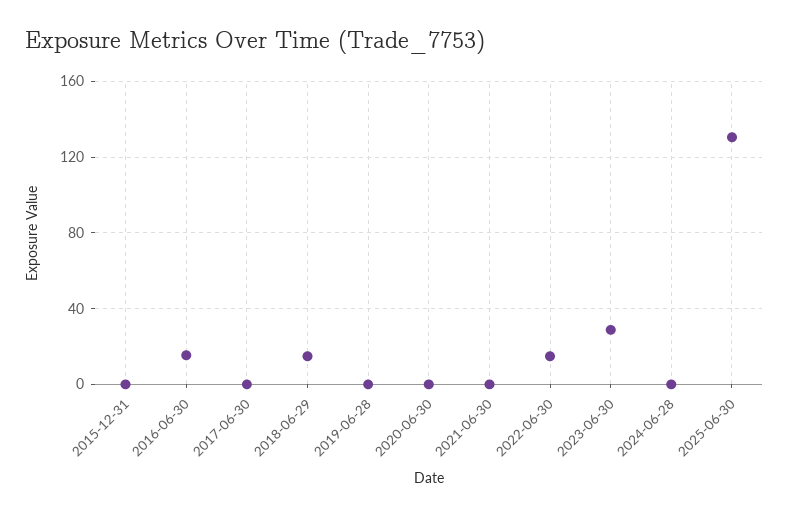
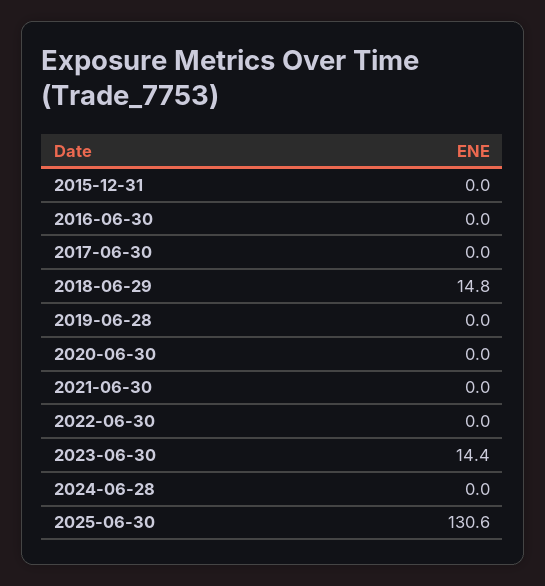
  {
    "2015-12-31": 0,
-   "2016-06-30": 15,
+   "2016-06-30": 0,
    "2017-06-30": 0,
    "2018-06-29": 14.8,
    "2019-06-28": 0,
    "2020-06-30": 0,
    "2021-06-30": 0,
-   "2022-06-30": 15,
+   "2022-06-30": 0,
-   "2023-06-30": 30,
+   "2023-06-30": 14.4,
    "2024-06-28": 0,
    "2025-06-30": 130.6
  }

